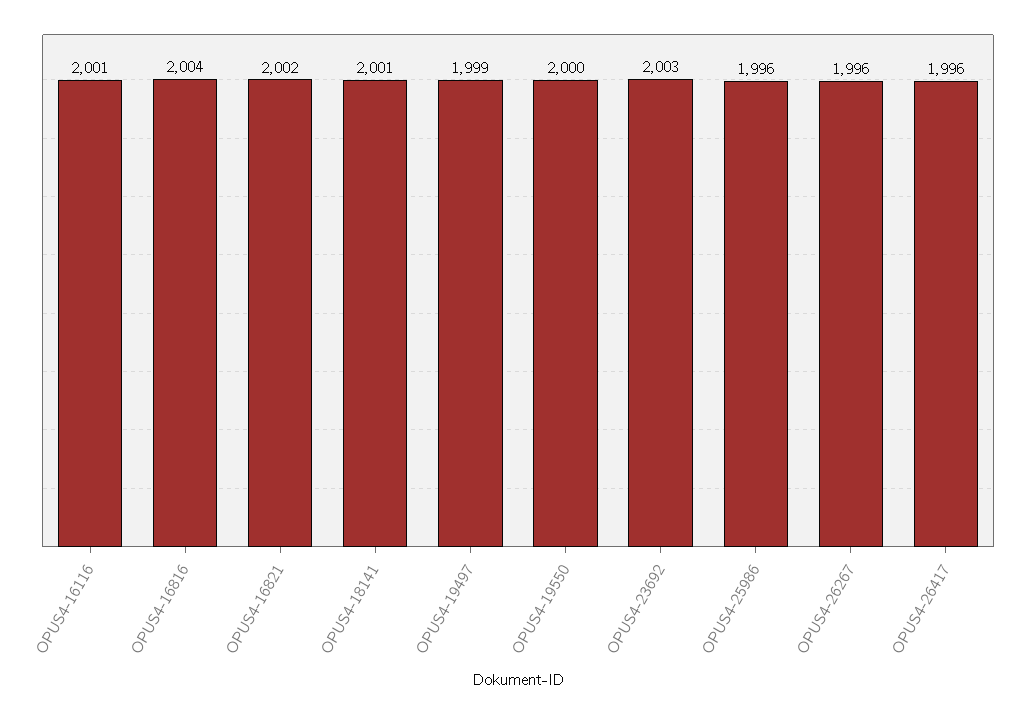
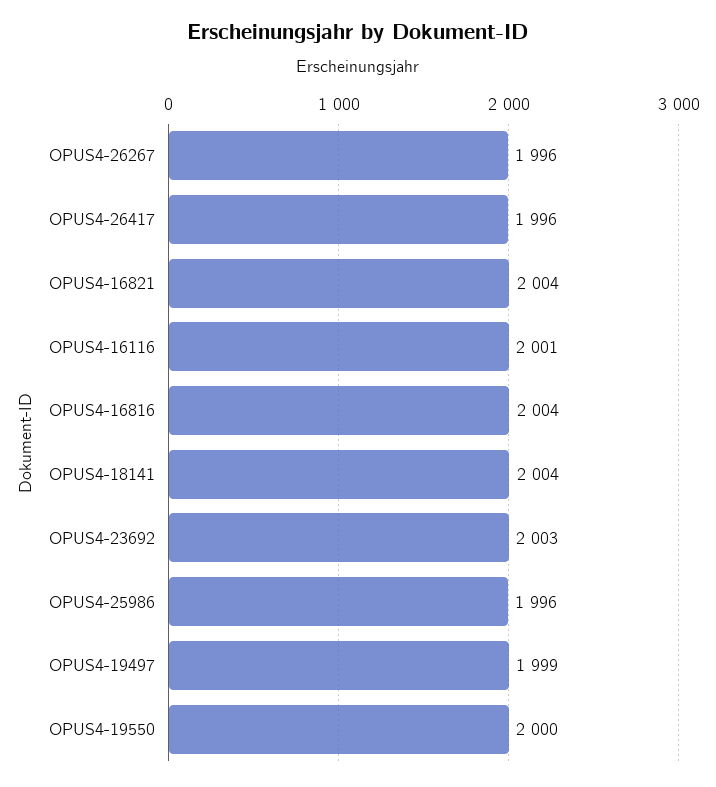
  {
    "OPUS4-16116": 2001,
    "OPUS4-16816": 2004,
-   "OPUS4-16821": 2002,
+   "OPUS4-16821": 2004,
-   "OPUS4-18141": 2001,
+   "OPUS4-18141": 2004,
    "OPUS4-19497": 1999,
    "OPUS4-19550": 2000,
    "OPUS4-23692": 2003,
    "OPUS4-25986": 1996,
    "OPUS4-26267": 1996,
    "OPUS4-26417": 1996
  }

